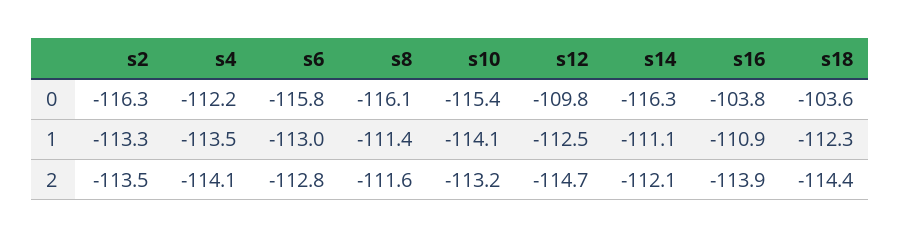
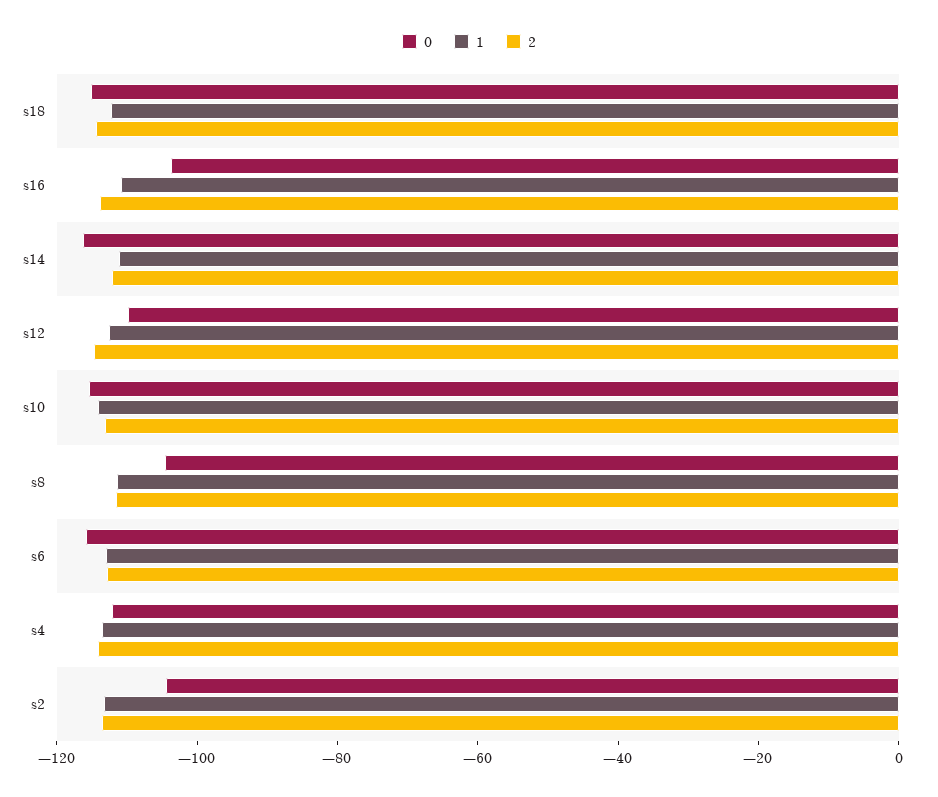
  {
    "0": {
-     "s2": -116.3,
+     "s2": -105,
      "s4": -112.2,
      "s6": -115.8,
-     "s8": -116.1,
+     "s8": -105,
      "s10": -115.4,
      "s12": -109.8,
      "s14": -116.3,
      "s16": -103.8,
-     "s18": -103.6
+     "s18": -115
    },
    "1": {
      "s2": -113.3,
      "s4": -113.5,
      "s6": -113,
      "s8": -111.4,
      "s10": -114.1,
      "s12": -112.5,
      "s14": -111.1,
      "s16": -110.9,
      "s18": -112.3
    },
    "2": {
      "s2": -113.5,
      "s4": -114.1,
      "s6": -112.8,
      "s8": -111.6,
      "s10": -113.2,
      "s12": -114.7,
      "s14": -112.1,
      "s16": -113.9,
      "s18": -114.4
    }
  }

